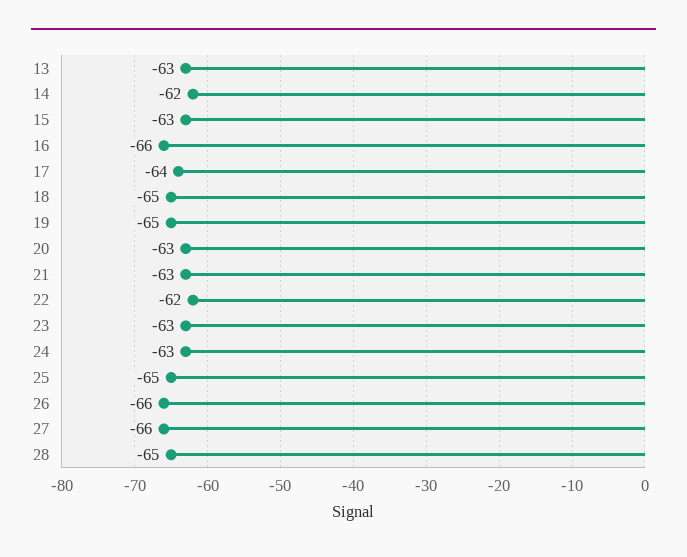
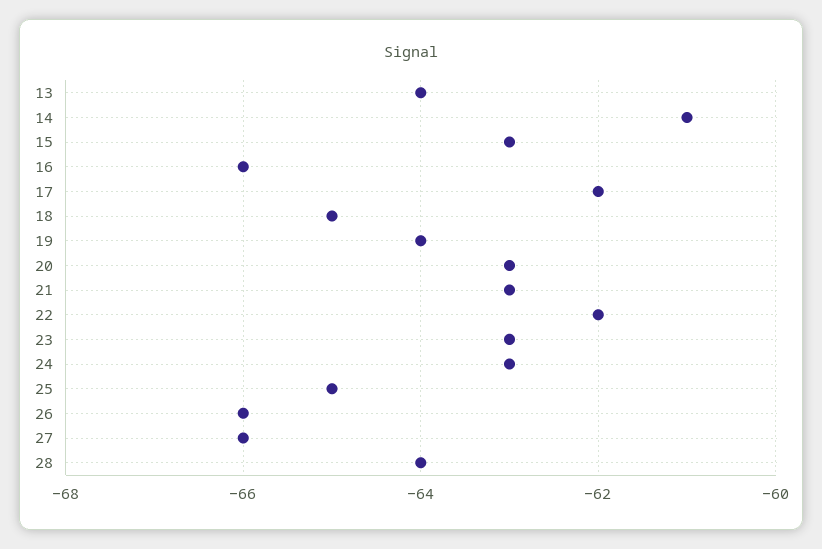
  {
-   "13": -63,
+   "13": -64,
-   "14": -62,
+   "14": -61,
    "15": -63,
    "16": -66,
-   "17": -64,
+   "17": -62,
    "18": -65,
-   "19": -65,
+   "19": -64,
    "20": -63,
    "21": -63,
    "22": -62,
    "23": -63,
    "24": -63,
    "25": -65,
    "26": -66,
    "27": -66,
-   "28": -65
+   "28": -64
  }

